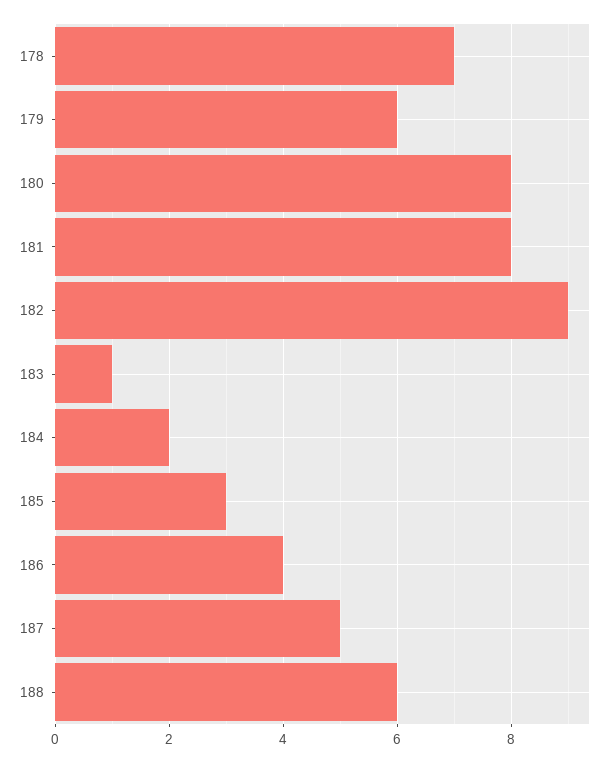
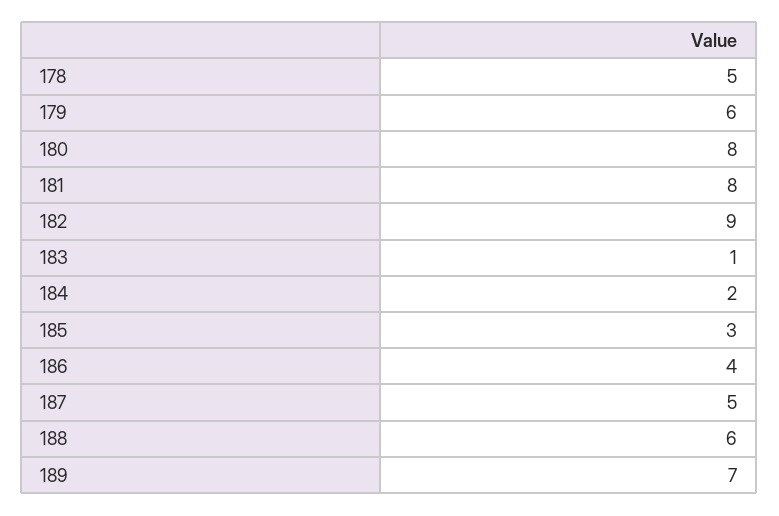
  {
-   "178": 7,
+   "178": 5,
    "179": 6,
    "180": 8,
    "181": 8,
    "182": 9,
    "183": 1,
    "184": 2,
    "185": 3,
    "186": 4,
    "187": 5,
-   "188": 6
+   "188": 6,
+   "189": 7
  }

